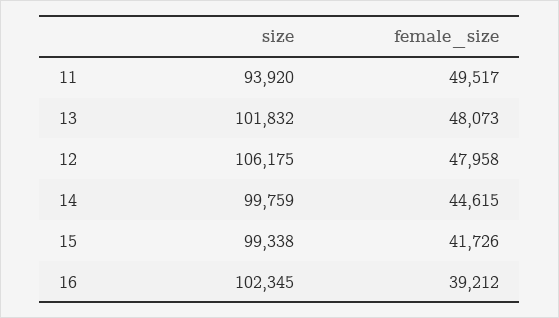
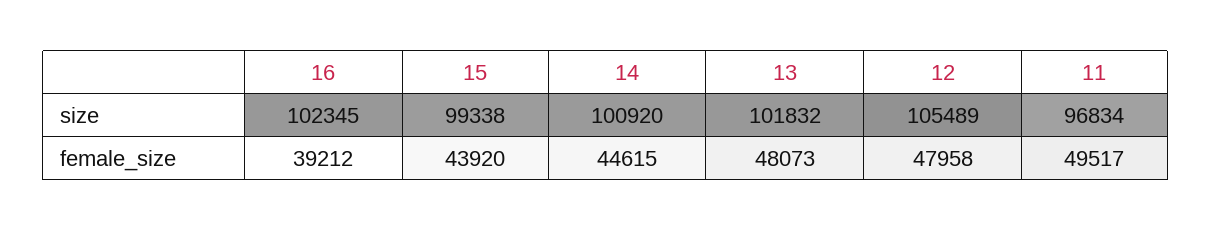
  {
    "size": {
-     "11": 93920,
+     "11": 96834,
      "13": 101832,
-     "12": 106175,
+     "12": 105489,
-     "14": 99759,
+     "14": 100920,
      "15": 99338,
      "16": 102345
    },
    "female_size": {
      "11": 49517,
      "13": 48073,
      "12": 47958,
      "14": 44615,
-     "15": 41726,
+     "15": 43920,
      "16": 39212
    }
  }

